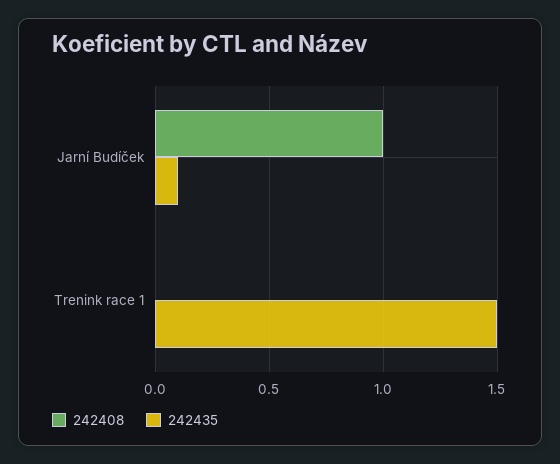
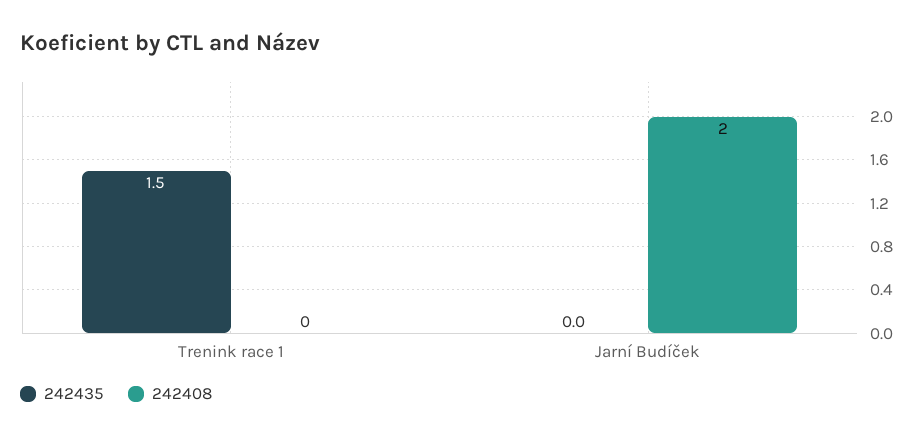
  {
    "242408": {
-     "Jarní Budíček": 1,
+     "Jarní Budíček": 2,
      "Trenink race 1": 0
    },
    "242435": {
-     "Jarní Budíček": 0.1,
+     "Jarní Budíček": 0,
      "Trenink race 1": 1.5
    }
  }

